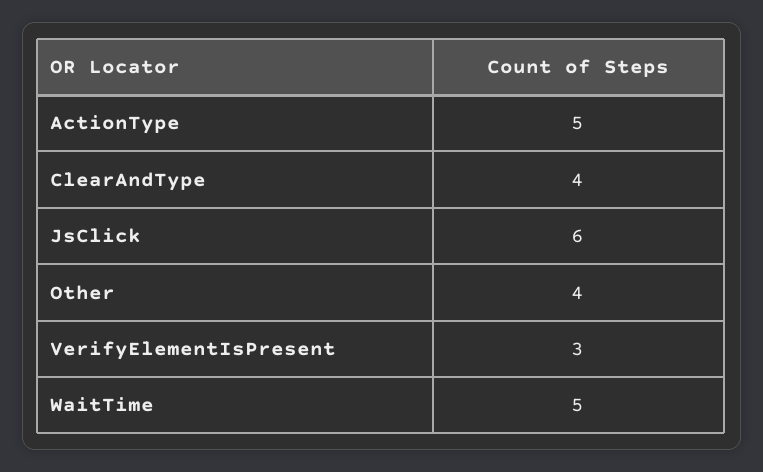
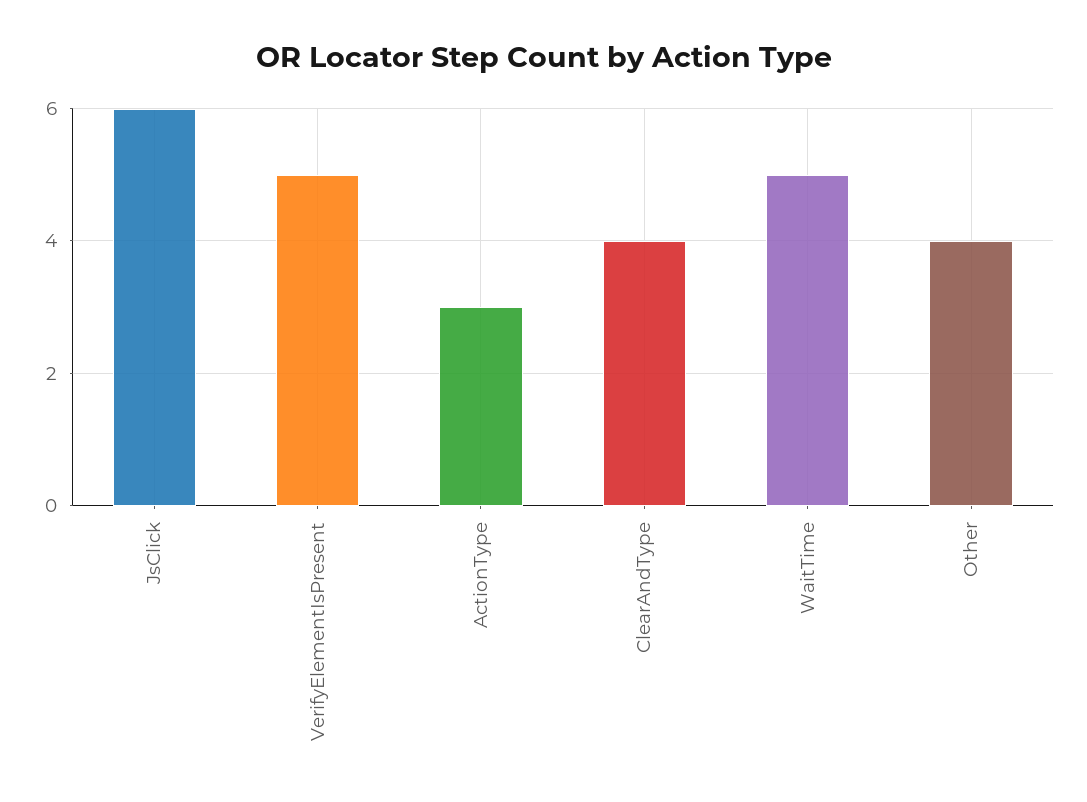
  {
-   "ActionType": 5,
+   "ActionType": 3,
    "ClearAndType": 4,
    "JsClick": 6,
    "Other": 4,
-   "VerifyElementIsPresent": 3,
+   "VerifyElementIsPresent": 5,
    "WaitTime": 5
  }

